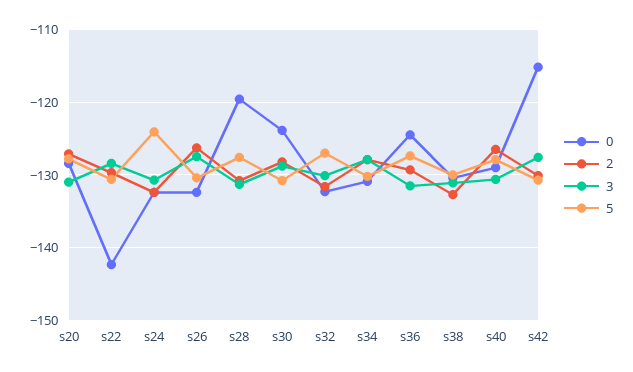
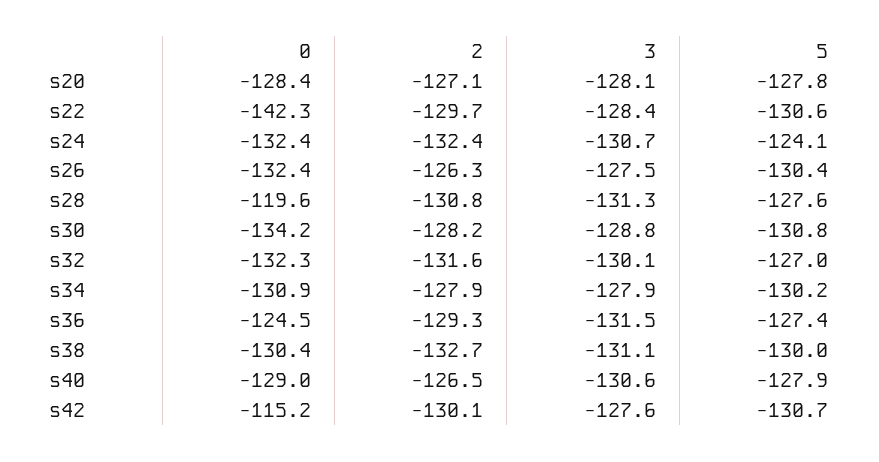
  {
    "0": {
      "s20": -128.4,
      "s22": -142.3,
      "s24": -132.4,
      "s26": -132.4,
      "s28": -119.6,
-     "s30": -124,
+     "s30": -134.2,
      "s32": -132.3,
      "s34": -130.9,
      "s36": -124.5,
      "s38": -130.4,
      "s40": -129,
      "s42": -115.2
    },
    "2": {
      "s20": -127.1,
      "s22": -129.7,
      "s24": -132.4,
      "s26": -126.3,
      "s28": -130.8,
      "s30": -128.2,
      "s32": -131.6,
      "s34": -127.9,
      "s36": -129.3,
      "s38": -132.7,
      "s40": -126.5,
      "s42": -130.1
    },
    "3": {
-     "s20": -131,
+     "s20": -128.1,
      "s22": -128.4,
      "s24": -130.7,
      "s26": -127.5,
      "s28": -131.3,
      "s30": -128.8,
      "s32": -130.1,
      "s34": -127.9,
      "s36": -131.5,
      "s38": -131.1,
      "s40": -130.6,
      "s42": -127.6
    },
    "5": {
      "s20": -127.8,
      "s22": -130.6,
      "s24": -124.1,
      "s26": -130.4,
      "s28": -127.6,
      "s30": -130.8,
      "s32": -127,
      "s34": -130.2,
      "s36": -127.4,
      "s38": -130,
      "s40": -127.9,
      "s42": -130.7
    }
  }

